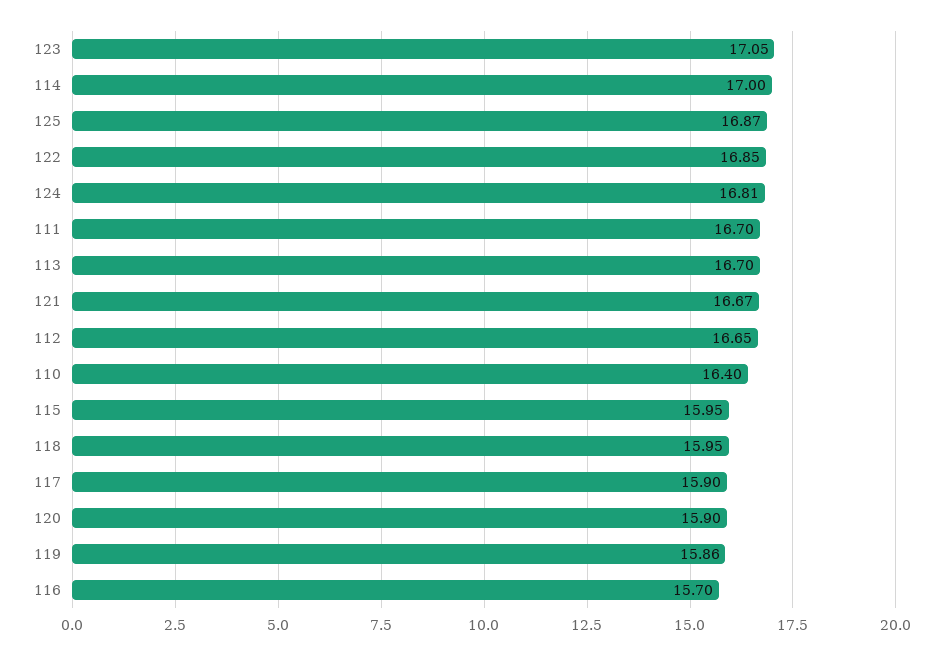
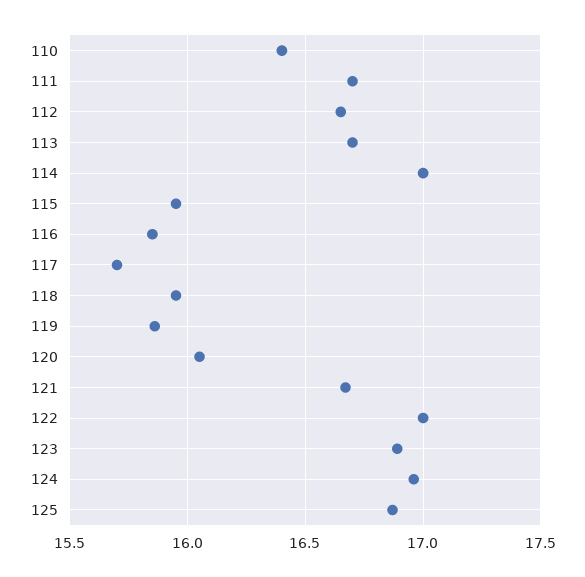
  {
-   "123": 17.05,
+   "123": 16.9,
    "114": 17,
    "125": 16.87,
-   "122": 16.85,
+   "122": 17,
-   "124": 16.81,
+   "124": 16.95,
    "111": 16.7,
    "113": 16.7,
    "121": 16.67,
    "112": 16.65,
    "110": 16.4,
    "115": 15.95,
    "118": 15.95,
-   "117": 15.9,
+   "117": 15.7,
-   "120": 15.9,
+   "120": 16.05,
    "119": 15.86,
-   "116": 15.7
+   "116": 15.85
  }

